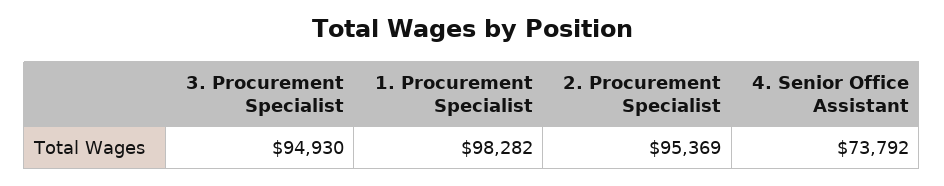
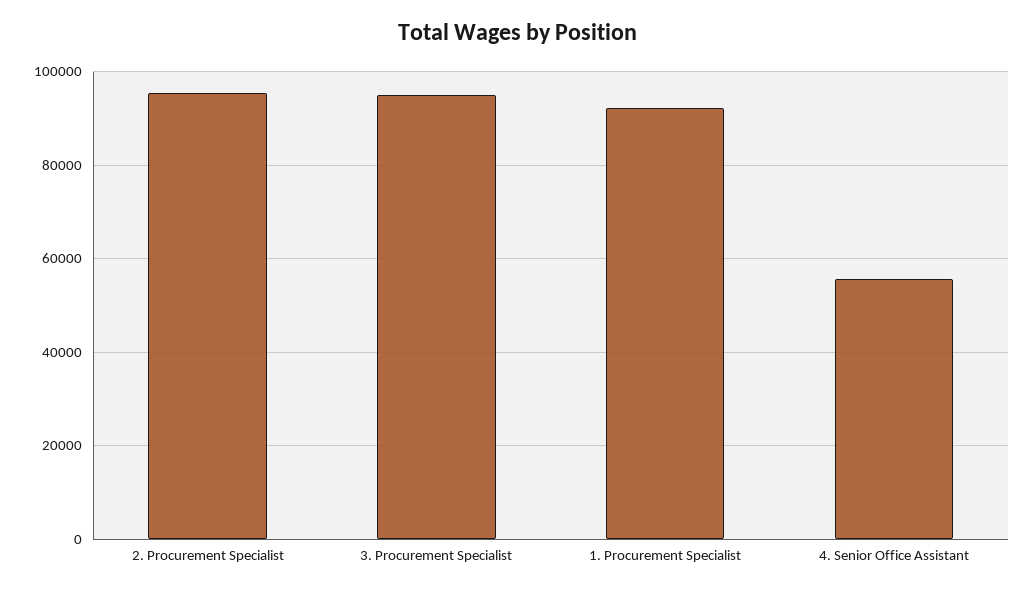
  {
    "3. Procurement Specialist": 94930,
-   "1. Procurement Specialist": 98282,
+   "1. Procurement Specialist": 92000,
    "2. Procurement Specialist": 95369,
-   "4. Senior Office Assistant": 73792
+   "4. Senior Office Assistant": 56000
  }

